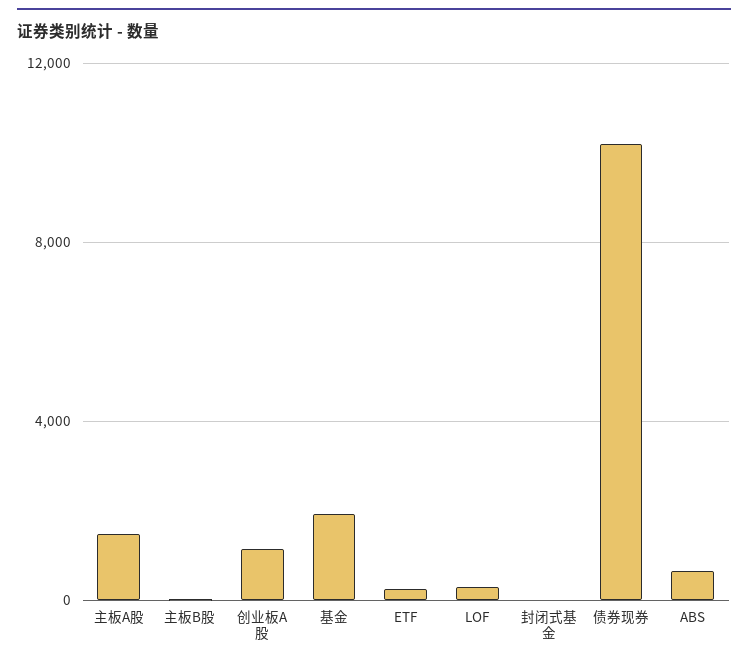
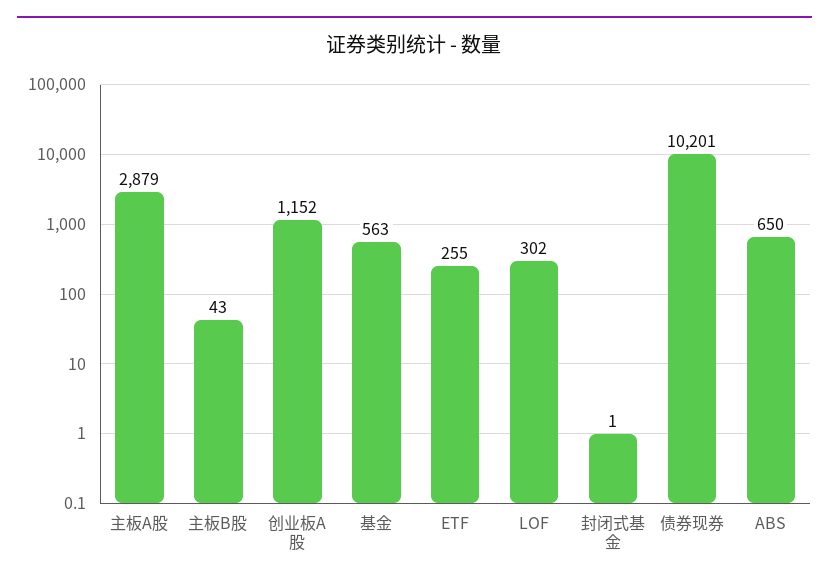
  {
-   "主板A股": 1500,
+   "主板A股": 2879,
    "主板B股": 43,
    "创业板A股": 1152,
-   "基金": 2000,
+   "基金": 563,
    "ETF": 255,
    "LOF": 302,
    "封闭式基金": 1,
    "债券现券": 10201,
    "ABS": 650
  }

